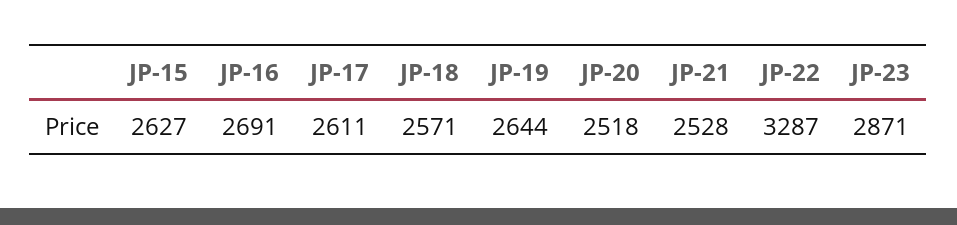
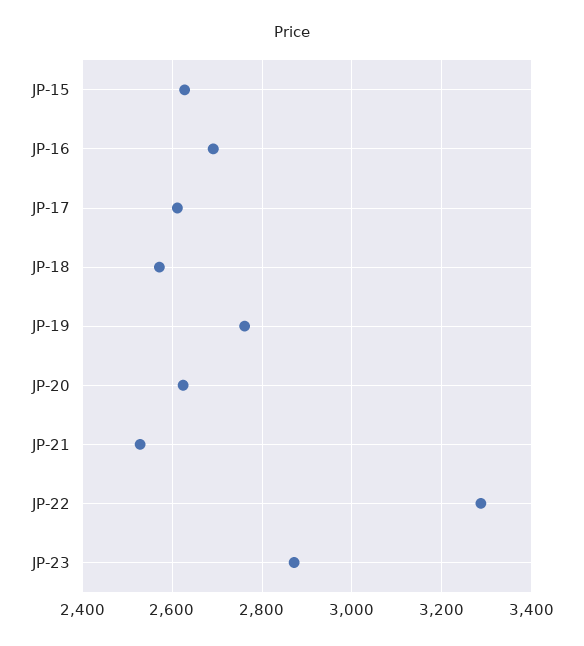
  {
    "JP-15": 2627,
    "JP-16": 2691,
    "JP-17": 2611,
    "JP-18": 2571,
-   "JP-19": 2644,
+   "JP-19": 2760,
-   "JP-20": 2518,
+   "JP-20": 2620,
    "JP-21": 2528,
    "JP-22": 3287,
    "JP-23": 2871
  }

